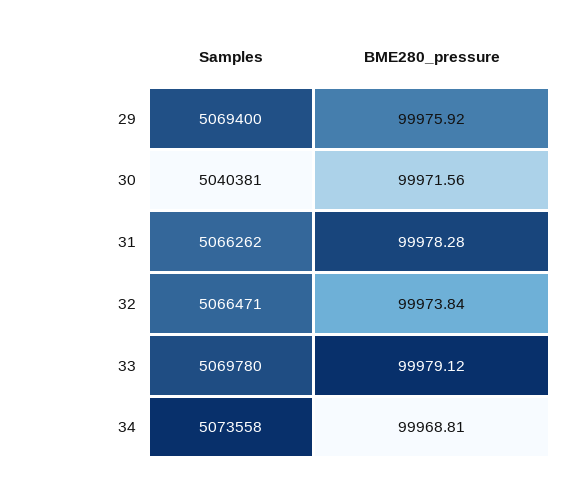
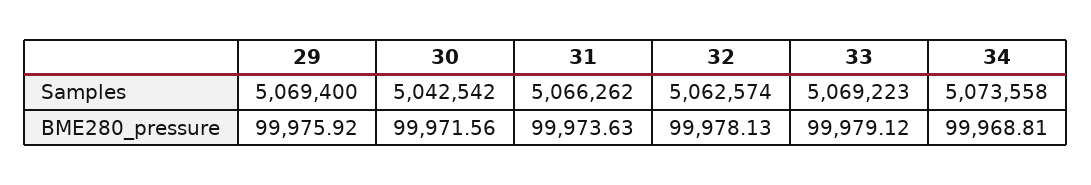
  {
    "Samples": {
      "29": 5069400,
-     "30": 5040381,
+     "30": 5042542,
      "31": 5066262,
-     "32": 5066471,
+     "32": 5062574,
-     "33": 5069780,
+     "33": 5069223,
      "34": 5073558
    },
    "BME280_pressure": {
      "29": 99975.92,
      "30": 99971.56,
-     "31": 99978.28,
+     "31": 99973.63,
-     "32": 99973.84,
+     "32": 99978.13,
      "33": 99979.12,
      "34": 99968.81
    }
  }

